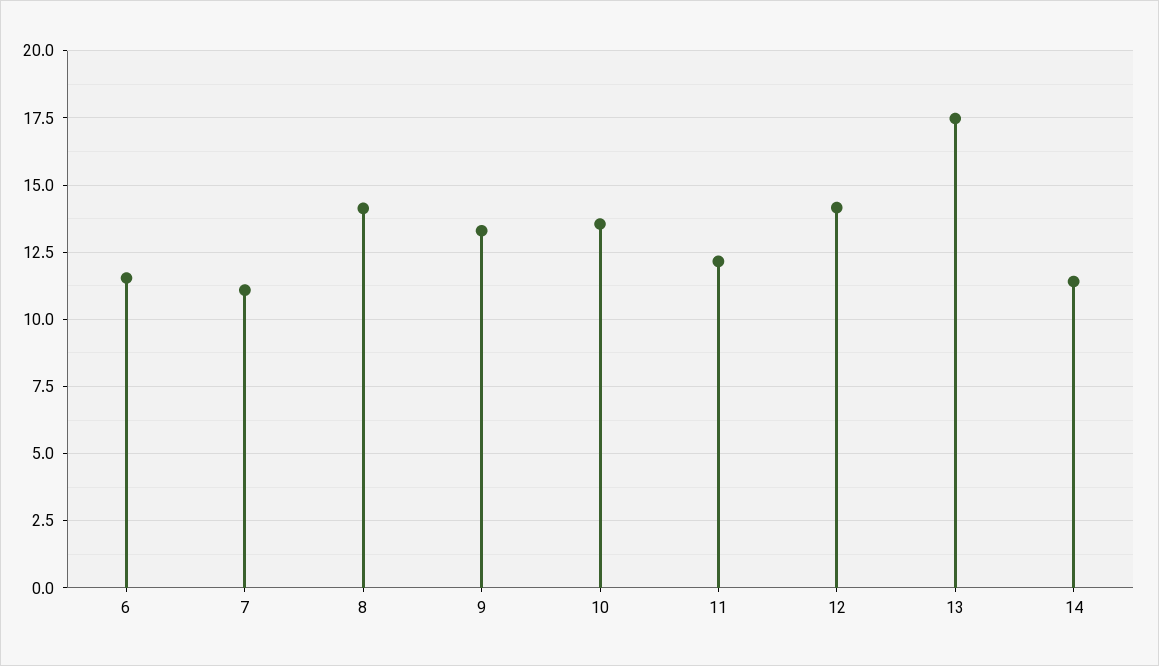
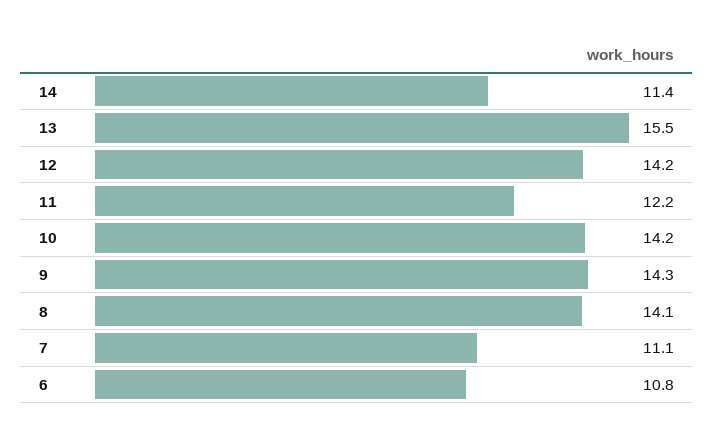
  {
-   "6": 11.5,
+   "6": 10.8,
    "7": 11.1,
    "8": 14.1,
-   "9": 13.25,
+   "9": 14.3,
-   "10": 13.5,
+   "10": 14.2,
    "11": 12.2,
    "12": 14.2,
-   "13": 17.5,
+   "13": 15.5,
    "14": 11.4
  }

